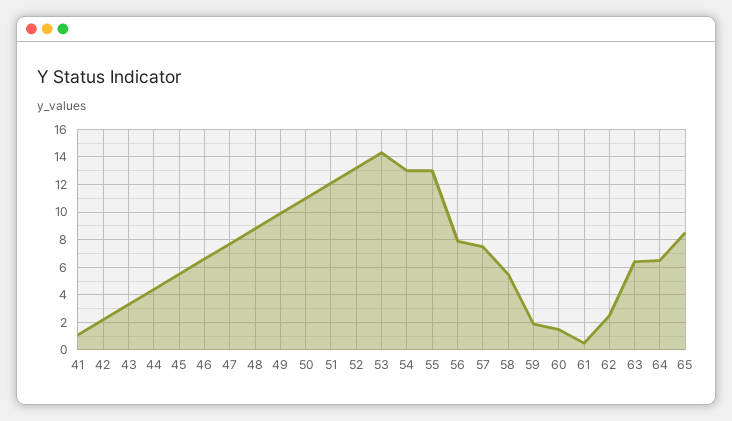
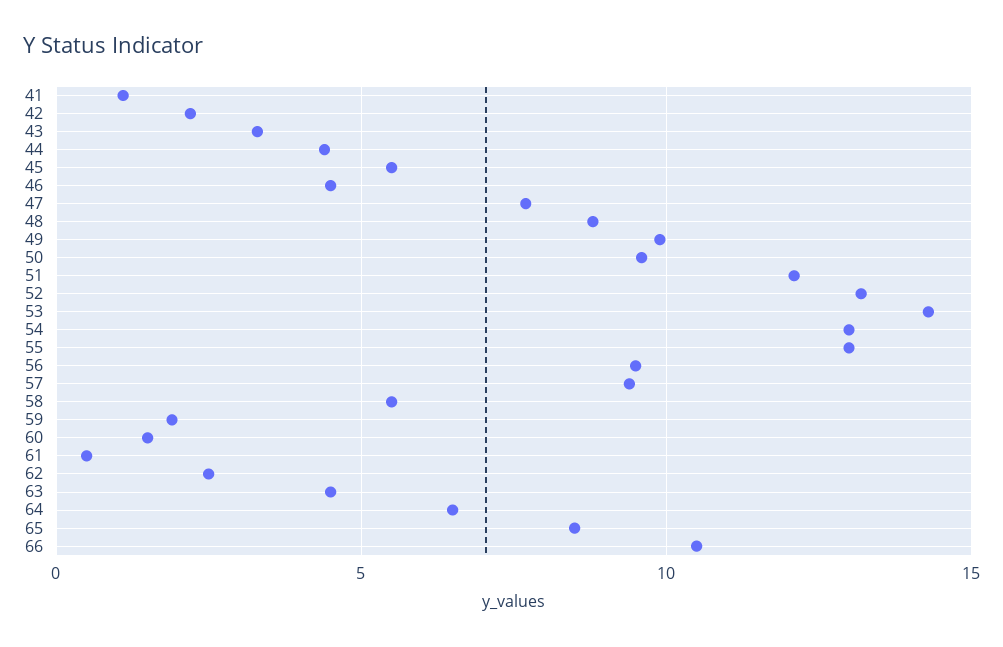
  {
    "41": 1,
    "42": 2,
    "43": 3.5,
    "44": 4.5,
    "45": 5.5,
-   "46": 6.5,
+   "46": 4.5,
    "47": 7.5,
    "48": 9,
    "49": 10,
-   "50": 11,
+   "50": 9.5,
    "51": 12,
    "52": 13,
    "53": 14.5,
    "54": 13,
    "55": 13,
-   "56": 8,
+   "56": 9.5,
-   "57": 7.5,
+   "57": 9.5,
    "58": 5.5,
    "59": 2,
    "60": 1.5,
    "61": 0.5,
    "62": 2.5,
-   "63": 6.5,
+   "63": 4.5,
    "64": 6.5,
-   "65": 8.5
+   "65": 8.5,
+   "66": 10.5
  }

